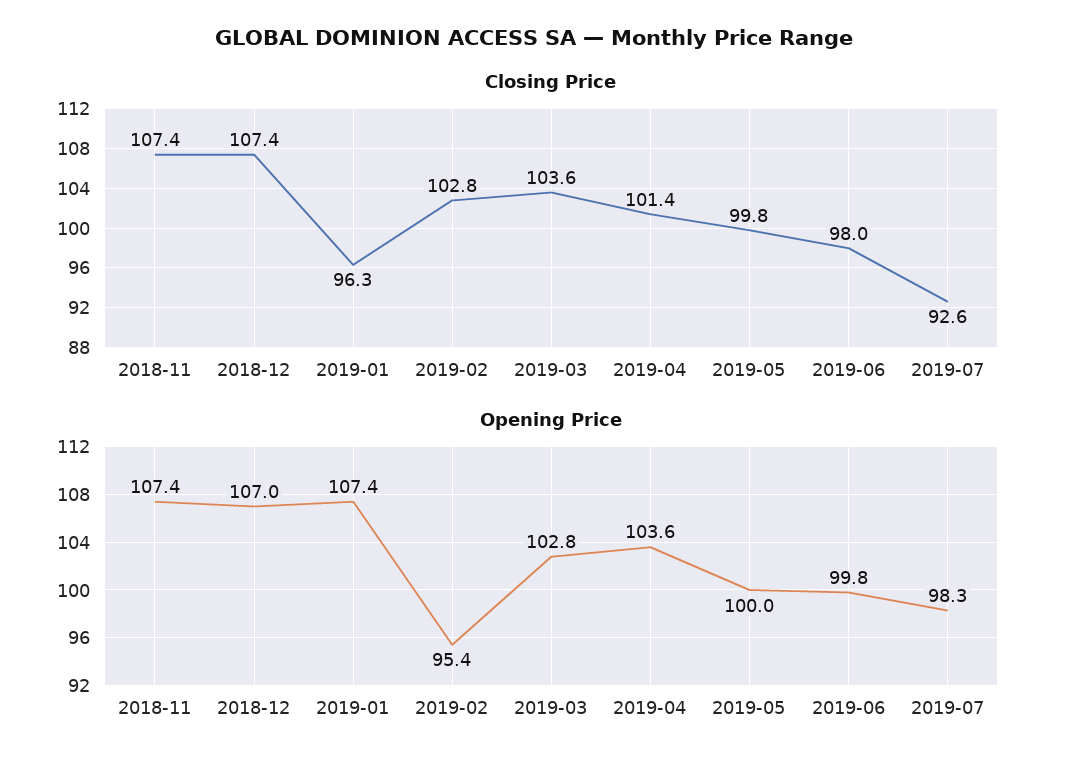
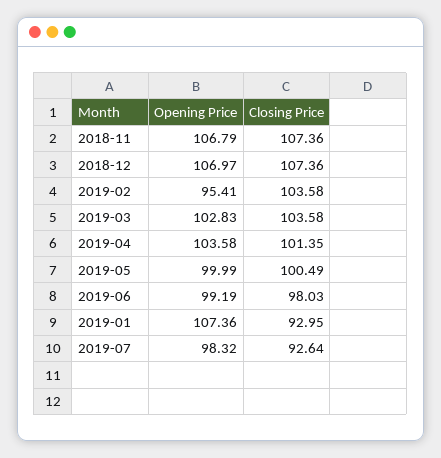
  {
    "Closing Price": {
      "2018-11": 107.36,
      "2018-12": 107.36,
-     "2019-01": 96.3,
+     "2019-01": 92.95,
-     "2019-02": 102.8,
+     "2019-02": 103.58,
      "2019-03": 103.58,
      "2019-04": 101.35,
-     "2019-05": 99.8,
+     "2019-05": 100.49,
      "2019-06": 98.03,
      "2019-07": 92.64
    },
    "Opening Price": {
-     "2018-11": 107.4,
+     "2018-11": 106.79,
      "2018-12": 106.97,
      "2019-01": 107.36,
      "2019-02": 95.41,
      "2019-03": 102.83,
      "2019-04": 103.58,
      "2019-05": 99.99,
-     "2019-06": 99.8,
+     "2019-06": 99.19,
      "2019-07": 98.32
    }
  }

